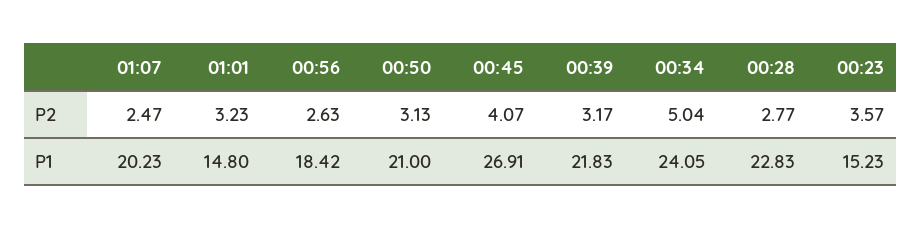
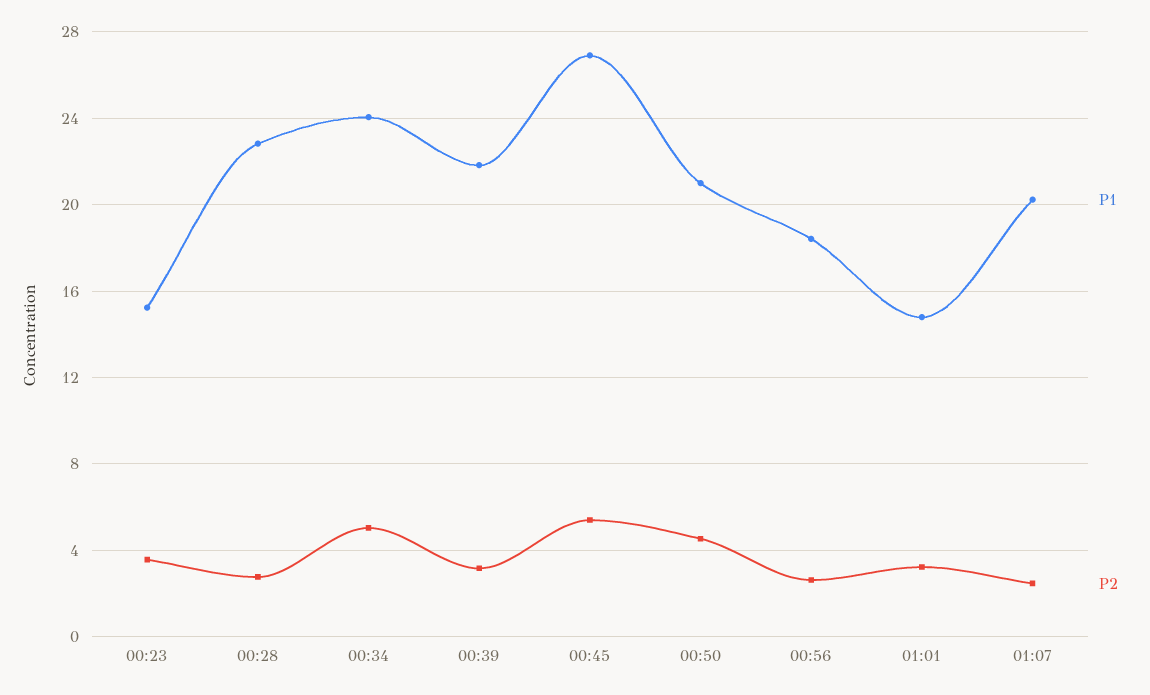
  {
    "P2": {
      "01:07": 2.47,
      "01:01": 3.23,
      "00:56": 2.63,
-     "00:50": 3.13,
+     "00:50": 4.5,
-     "00:45": 4.07,
+     "00:45": 5.5,
      "00:39": 3.17,
      "00:34": 5.04,
      "00:28": 2.77,
      "00:23": 3.57
    },
    "P1": {
      "01:07": 20.23,
      "01:01": 14.8,
      "00:56": 18.42,
      "00:50": 21,
      "00:45": 26.91,
      "00:39": 21.83,
      "00:34": 24.05,
      "00:28": 22.83,
      "00:23": 15.23
    }
  }

